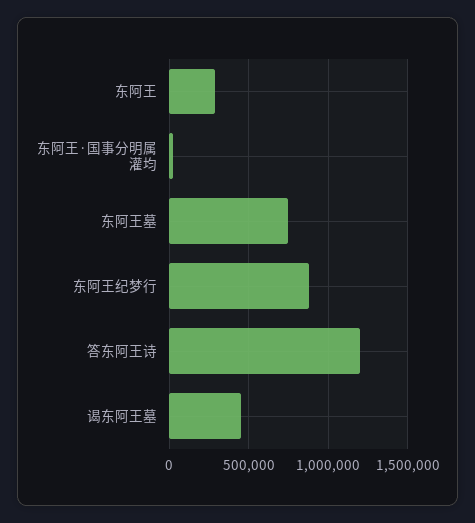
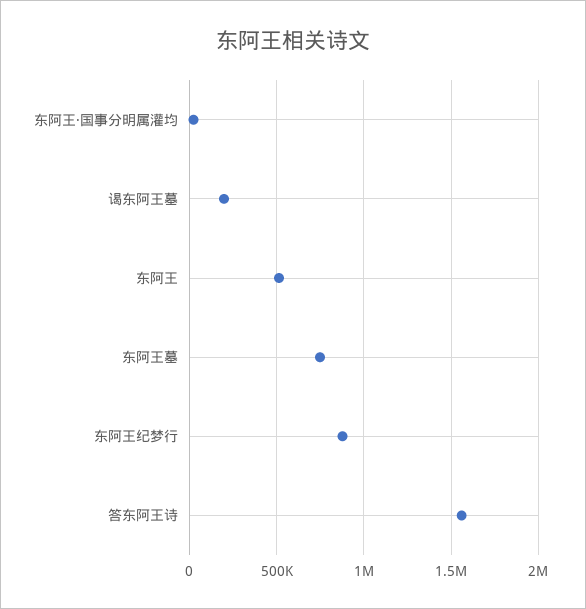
  {
-   "东阿王": 300000,
+   "东阿王": 500000,
    "东阿王·国事分明属灌均": 0,
    "东阿王墓": 750000,
    "东阿王纪梦行": 900000,
-   "答东阿王诗": 1200000,
+   "答东阿王诗": 1550000,
-   "谒东阿王墓": 450000
+   "谒东阿王墓": 200000
  }

